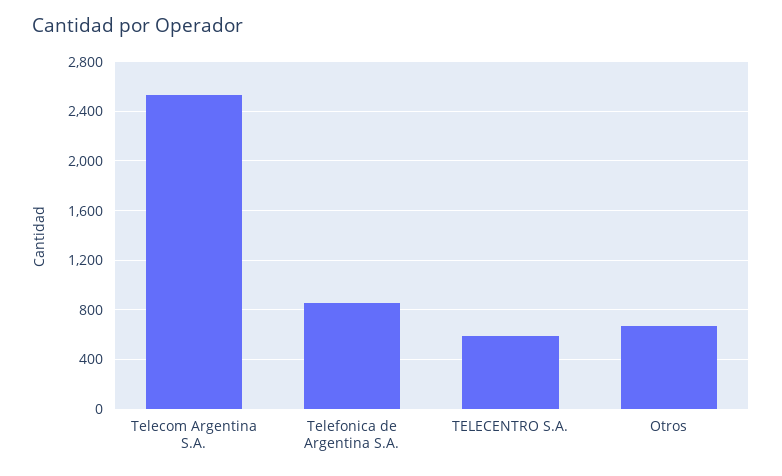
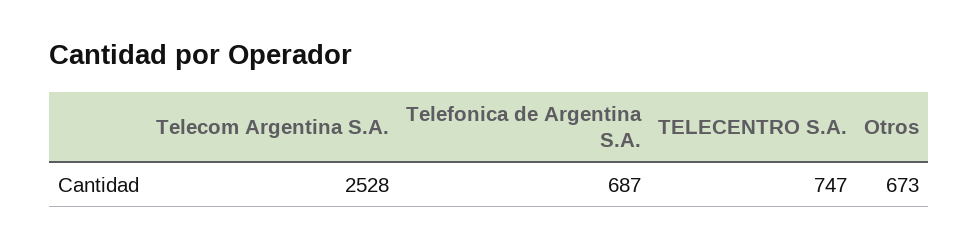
  {
    "Telecom Argentina S.A.": 2528,
-   "Telefonica de Argentina S.A.": 850,
+   "Telefonica de Argentina S.A.": 687,
-   "TELECENTRO S.A.": 600,
+   "TELECENTRO S.A.": 747,
    "Otros": 673
  }

